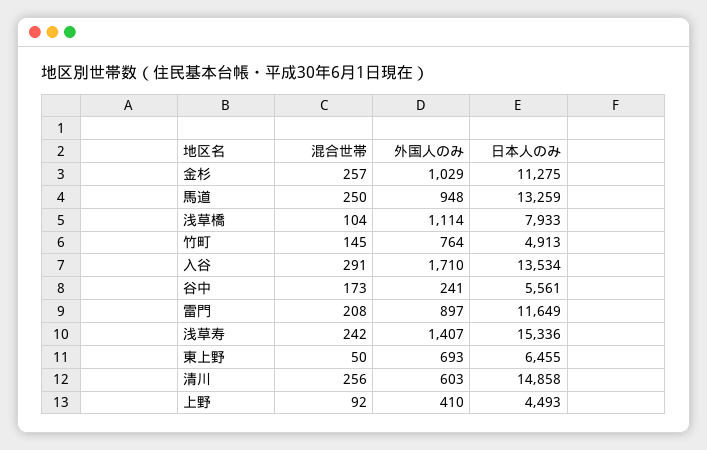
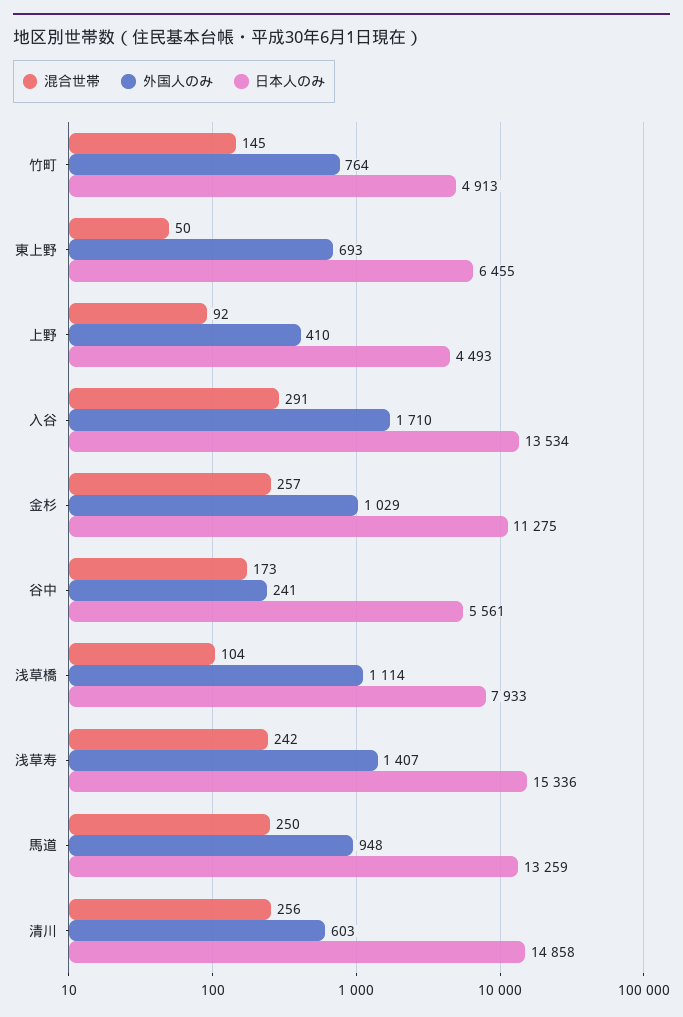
  {
    "混合世帯": {
      "金杉": 257,
      "馬道": 250,
      "浅草橋": 104,
      "竹町": 145,
      "入谷": 291,
      "谷中": 173,
-     "雷門": 208,
      "浅草寿": 242,
      "東上野": 50,
      "清川": 256,
      "上野": 92
    },
    "外国人のみ": {
      "金杉": 1029,
      "馬道": 948,
      "浅草橋": 1114,
      "竹町": 764,
      "入谷": 1710,
      "谷中": 241,
-     "雷門": 897,
      "浅草寿": 1407,
      "東上野": 693,
      "清川": 603,
      "上野": 410
    },
    "日本人のみ": {
      "金杉": 11275,
      "馬道": 13259,
      "浅草橋": 7933,
      "竹町": 4913,
      "入谷": 13534,
      "谷中": 5561,
-     "雷門": 11649,
      "浅草寿": 15336,
      "東上野": 6455,
      "清川": 14858,
      "上野": 4493
    }
  }

